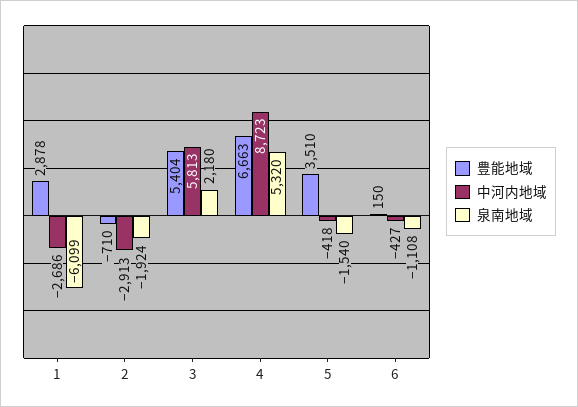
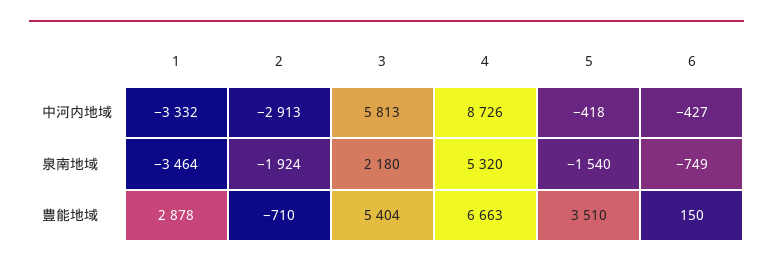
  {
    "豊能地域": {
      "1": 2878,
      "2": -710,
      "3": 5404,
      "4": 6663,
      "5": 3510,
      "6": 150
    },
    "中河内地域": {
-     "1": -2686,
+     "1": -3332,
      "2": -2913,
      "3": 5813,
-     "4": 8723,
+     "4": 8726,
      "5": -418,
      "6": -427
    },
    "泉南地域": {
-     "1": -6099,
+     "1": -3464,
      "2": -1924,
      "3": 2180,
      "4": 5320,
      "5": -1540,
-     "6": -1108
+     "6": -749
    }
  }

